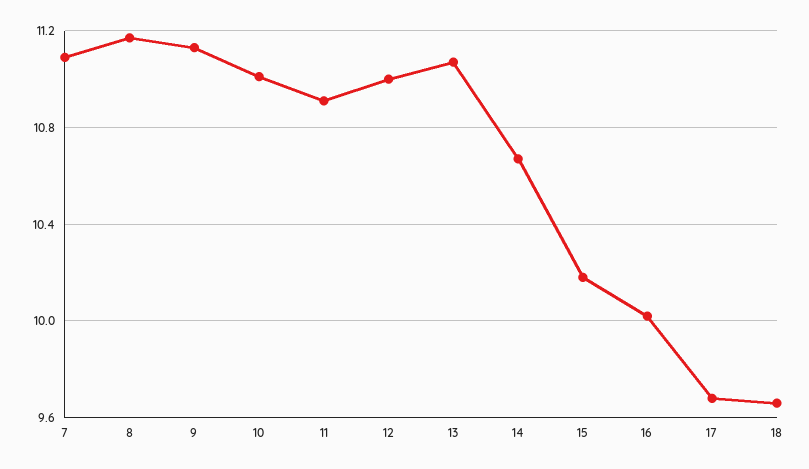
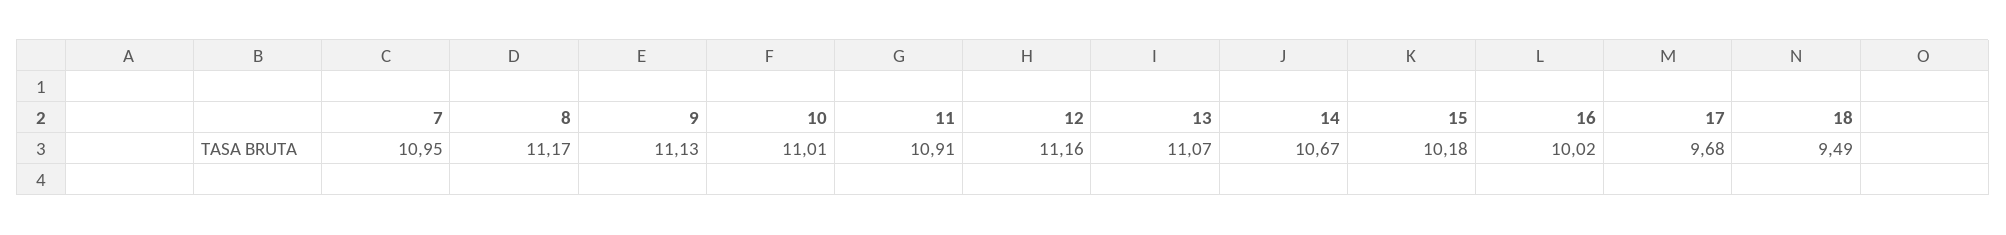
  {
-   "7": 11.1,
+   "7": 10.95,
    "8": 11.17,
    "9": 11.13,
    "10": 11.01,
    "11": 10.91,
-   "12": 11,
+   "12": 11.16,
    "13": 11.07,
    "14": 10.67,
    "15": 10.18,
    "16": 10.02,
    "17": 9.68,
-   "18": 9.65
+   "18": 9.49
  }

